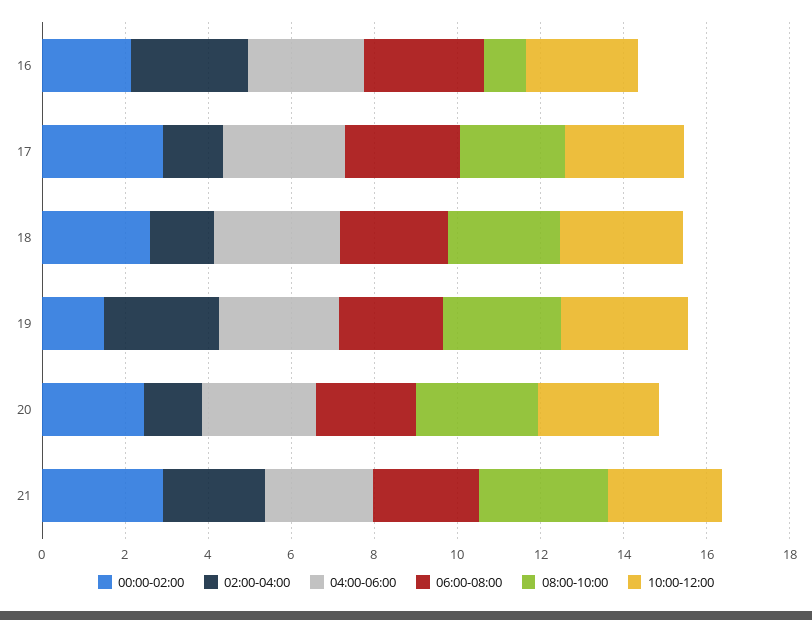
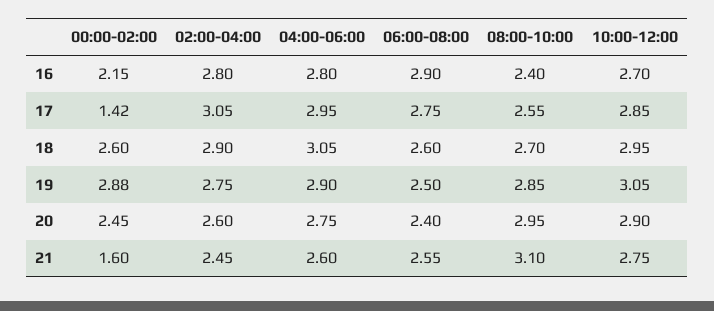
  {
    "00:00-02:00": {
      "16": 2.15,
-     "17": 3,
+     "17": 1.42,
      "18": 2.6,
-     "19": 1.5,
+     "19": 2.88,
      "20": 2.45,
-     "21": 3
+     "21": 1.6
    },
    "02:00-04:00": {
      "16": 2.8,
-     "17": 1.5,
+     "17": 3.05,
-     "18": 1.5,
+     "18": 2.9,
      "19": 2.75,
-     "20": 1.5,
+     "20": 2.6,
      "21": 2.45
    },
    "04:00-06:00": {
      "16": 2.8,
      "17": 2.95,
      "18": 3.05,
      "19": 2.9,
      "20": 2.75,
      "21": 2.6
    },
    "06:00-08:00": {
      "16": 2.9,
      "17": 2.75,
      "18": 2.6,
      "19": 2.5,
      "20": 2.4,
      "21": 2.55
    },
    "08:00-10:00": {
-     "16": 1,
+     "16": 2.4,
      "17": 2.55,
      "18": 2.7,
      "19": 2.85,
      "20": 2.95,
      "21": 3.1
    },
    "10:00-12:00": {
      "16": 2.7,
      "17": 2.85,
      "18": 2.95,
      "19": 3.05,
      "20": 2.9,
      "21": 2.75
    }
  }

